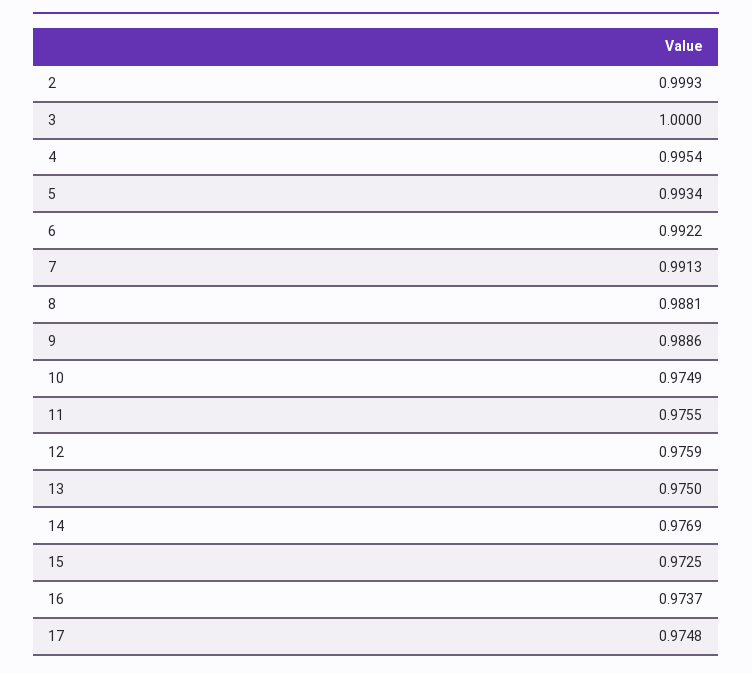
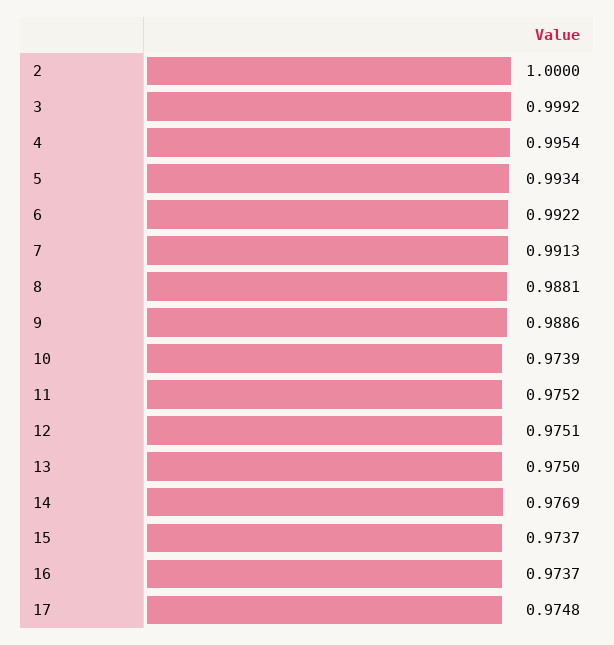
  {
-   "2": 0.9993,
+   "2": 1,
-   "3": 1,
+   "3": 0.9992,
    "4": 0.9954,
    "5": 0.9934,
    "6": 0.9922,
    "7": 0.9913,
    "8": 0.9881,
    "9": 0.9886,
-   "10": 0.9749,
+   "10": 0.9739,
-   "11": 0.9755,
+   "11": 0.9752,
-   "12": 0.9759,
+   "12": 0.9751,
    "13": 0.975,
    "14": 0.9769,
-   "15": 0.9725,
+   "15": 0.9737,
    "16": 0.9737,
    "17": 0.9748
  }

